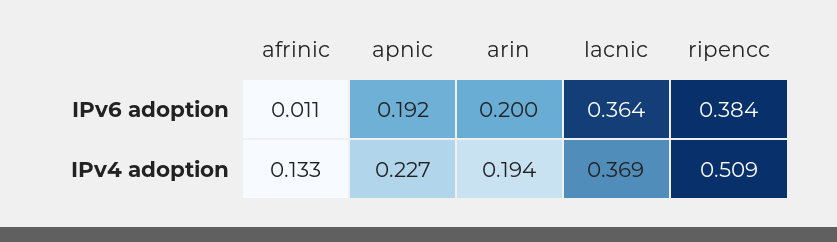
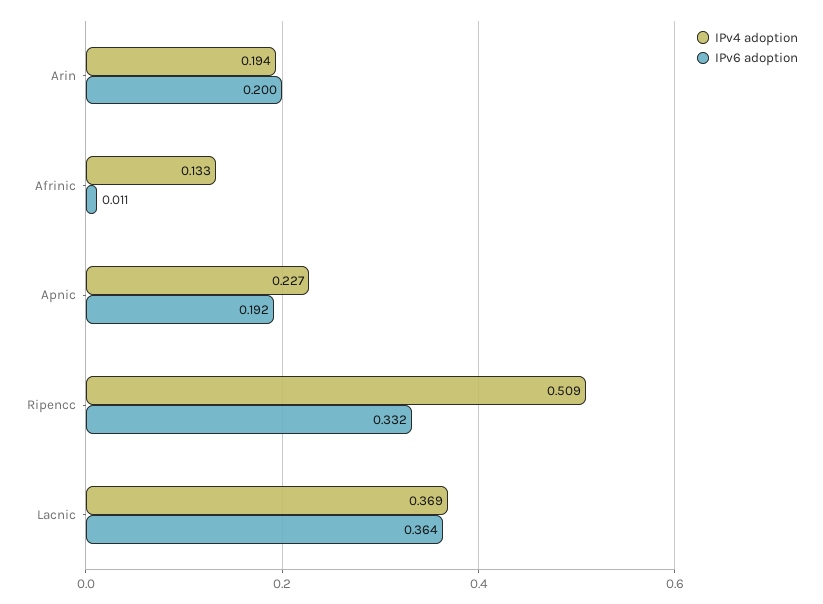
  {
    "IPv6 adoption": {
      "afrinic": 0.011,
      "apnic": 0.192,
      "arin": 0.2,
      "lacnic": 0.364,
-     "ripencc": 0.384
+     "ripencc": 0.332
    },
    "IPv4 adoption": {
      "afrinic": 0.133,
      "apnic": 0.227,
      "arin": 0.194,
      "lacnic": 0.369,
      "ripencc": 0.509
    }
  }

